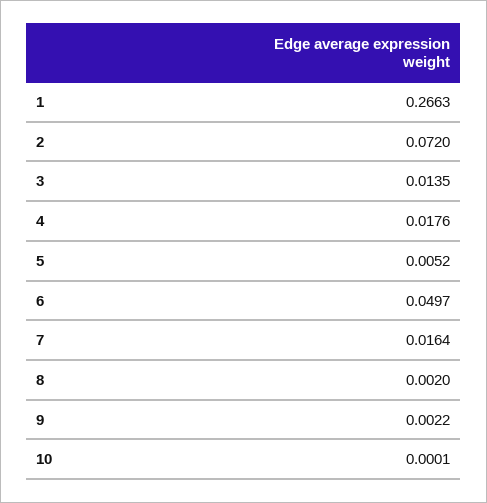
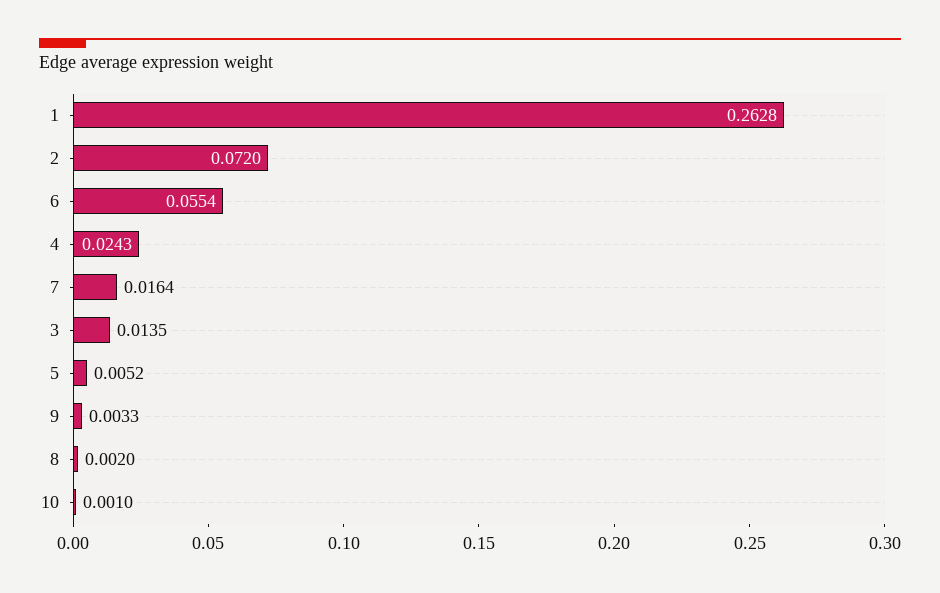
  {
-   "1": 0.2663,
+   "1": 0.2628,
    "2": 0.072,
    "3": 0.0135,
-   "4": 0.0176,
+   "4": 0.0243,
    "5": 0.0052,
-   "6": 0.0497,
+   "6": 0.0554,
    "7": 0.0164,
    "8": 0.002,
-   "9": 0.0022,
+   "9": 0.0033,
-   "10": 0.0001
+   "10": 0.001
  }

